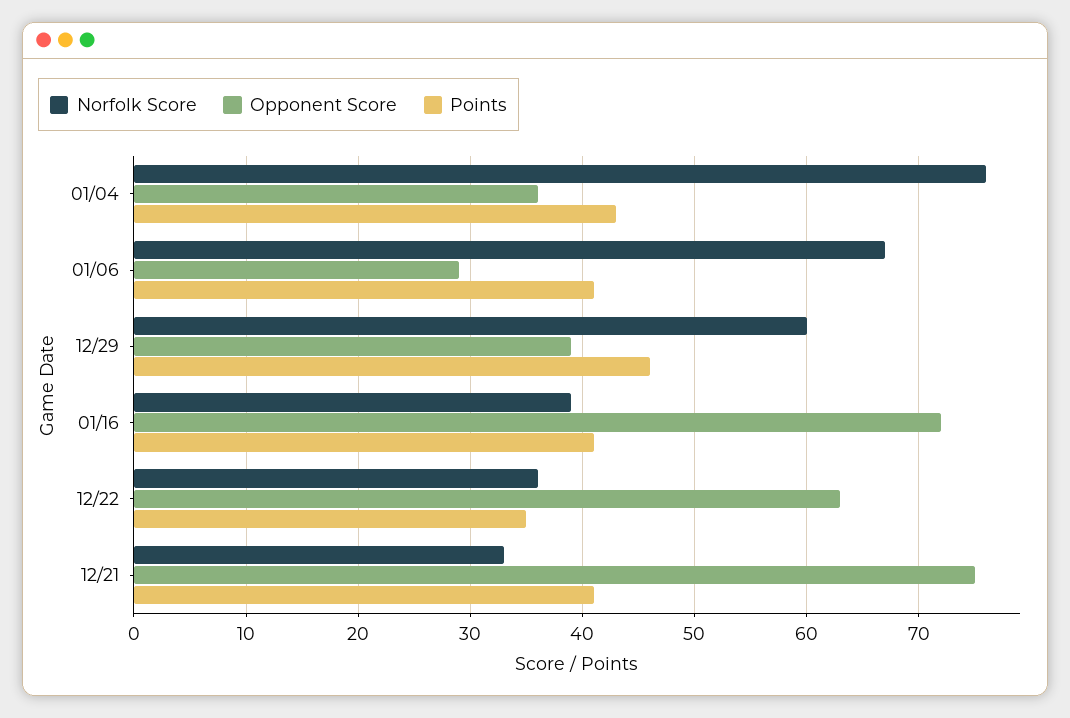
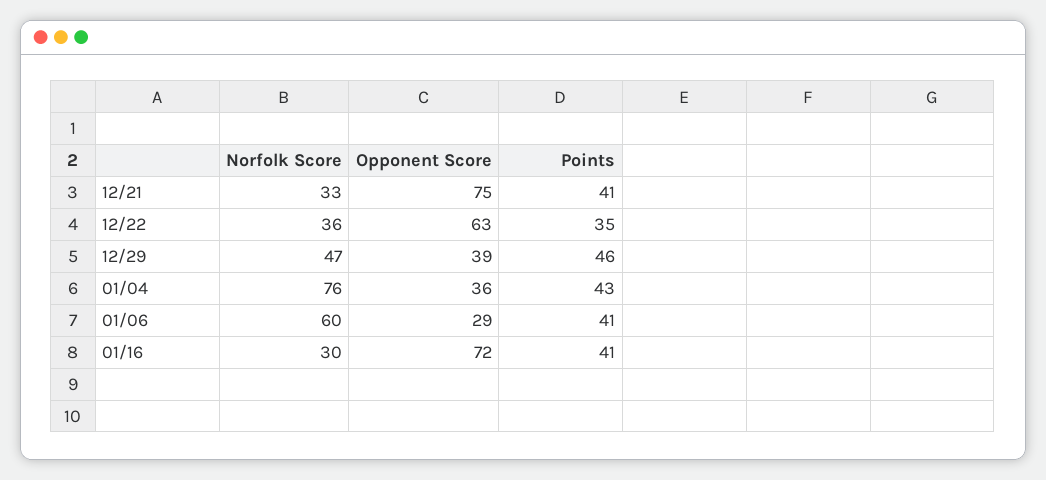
  {
    "Norfolk Score": {
      "01/04": 76,
-     "01/06": 67,
+     "01/06": 60,
-     "12/29": 60,
+     "12/29": 47,
-     "01/16": 39,
+     "01/16": 30,
      "12/22": 36,
      "12/21": 33
    },
    "Opponent Score": {
      "01/04": 36,
      "01/06": 29,
      "12/29": 39,
      "01/16": 72,
      "12/22": 63,
      "12/21": 75
    },
    "Points": {
      "01/04": 43,
      "01/06": 41,
      "12/29": 46,
      "01/16": 41,
      "12/22": 35,
      "12/21": 41
    }
  }

